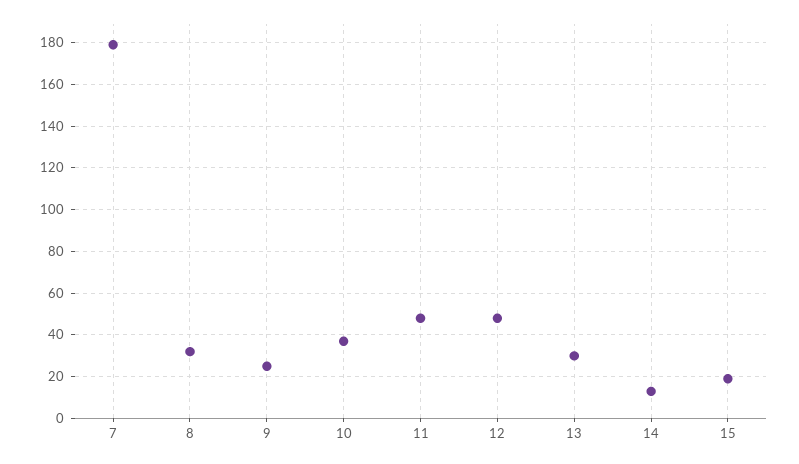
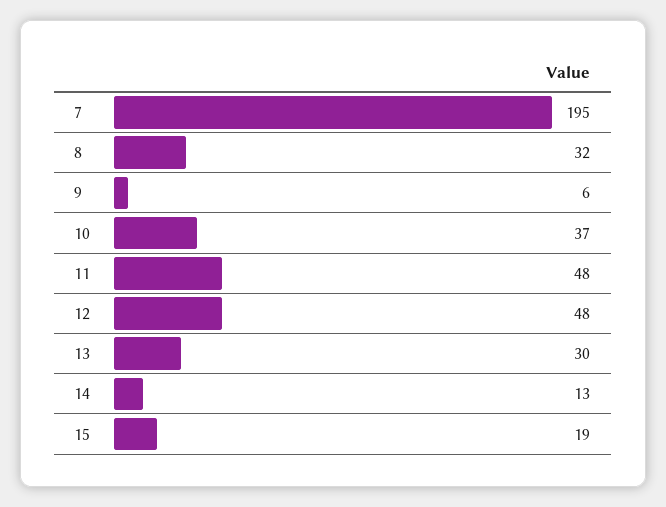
  {
-   "7": 180,
+   "7": 195,
    "8": 32,
-   "9": 25,
+   "9": 6,
    "10": 37,
    "11": 48,
    "12": 48,
    "13": 30,
    "14": 13,
    "15": 19
  }

